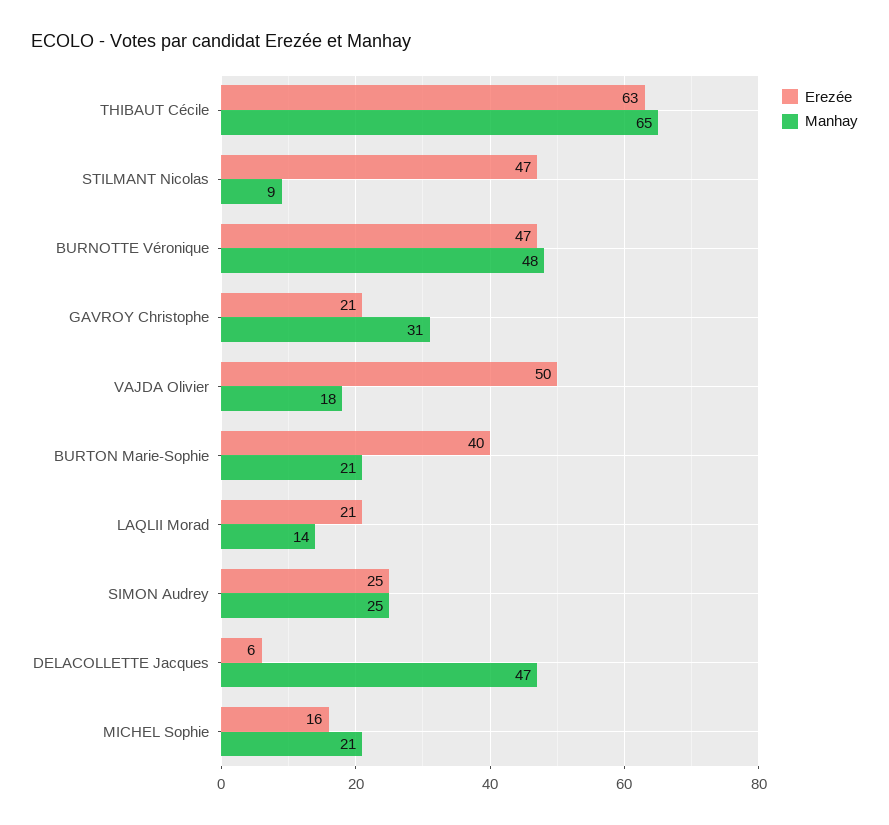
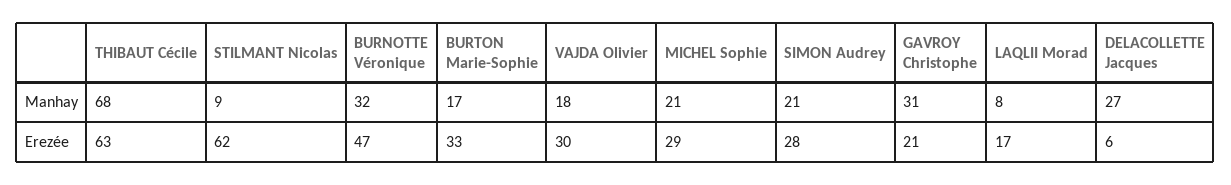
  {
    "Erezée": {
      "THIBAUT Cécile": 63,
-     "STILMANT Nicolas": 47,
+     "STILMANT Nicolas": 62,
      "BURNOTTE Véronique": 47,
      "GAVROY Christophe": 21,
-     "VAJDA Olivier": 50,
+     "VAJDA Olivier": 30,
-     "BURTON Marie-Sophie": 40,
+     "BURTON Marie-Sophie": 33,
-     "LAQLII Morad": 21,
+     "LAQLII Morad": 17,
-     "SIMON Audrey": 25,
+     "SIMON Audrey": 28,
      "DELACOLLETTE Jacques": 6,
-     "MICHEL Sophie": 16
+     "MICHEL Sophie": 29
    },
    "Manhay": {
-     "THIBAUT Cécile": 65,
+     "THIBAUT Cécile": 68,
      "STILMANT Nicolas": 9,
-     "BURNOTTE Véronique": 48,
+     "BURNOTTE Véronique": 32,
      "GAVROY Christophe": 31,
      "VAJDA Olivier": 18,
-     "BURTON Marie-Sophie": 21,
+     "BURTON Marie-Sophie": 17,
-     "LAQLII Morad": 14,
+     "LAQLII Morad": 8,
-     "SIMON Audrey": 25,
+     "SIMON Audrey": 21,
-     "DELACOLLETTE Jacques": 47,
+     "DELACOLLETTE Jacques": 27,
      "MICHEL Sophie": 21
    }
  }

